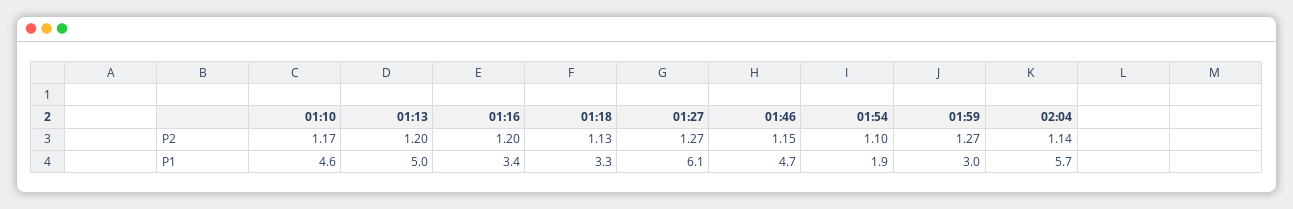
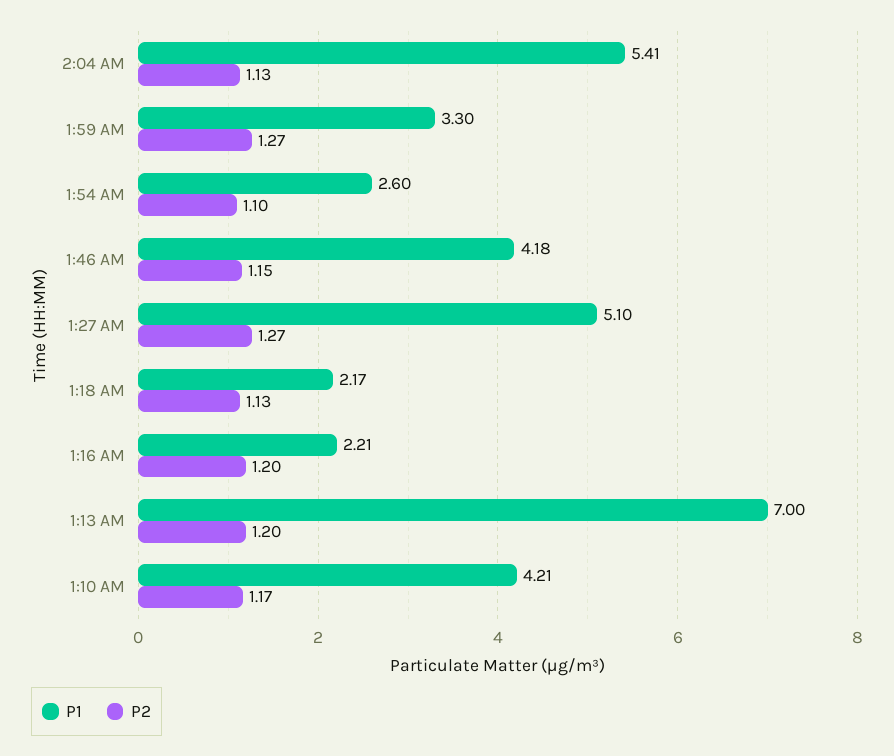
  {
    "P2": {
      "01:10": 1.17,
      "01:13": 1.2,
      "01:16": 1.2,
      "01:18": 1.13,
      "01:27": 1.27,
      "01:46": 1.15,
      "01:54": 1.1,
      "01:59": 1.27,
-     "02:04": 1.14
+     "02:04": 1.13
    },
    "P1": {
-     "01:10": 4.6,
+     "01:10": 4.21,
-     "01:13": 5,
+     "01:13": 7,
-     "01:16": 3.4,
+     "01:16": 2.21,
-     "01:18": 3.3,
+     "01:18": 2.17,
-     "01:27": 6.1,
+     "01:27": 5.1,
-     "01:46": 4.7,
+     "01:46": 4.18,
-     "01:54": 1.9,
+     "01:54": 2.6,
-     "01:59": 3,
+     "01:59": 3.3,
-     "02:04": 5.7
+     "02:04": 5.41
    }
  }

